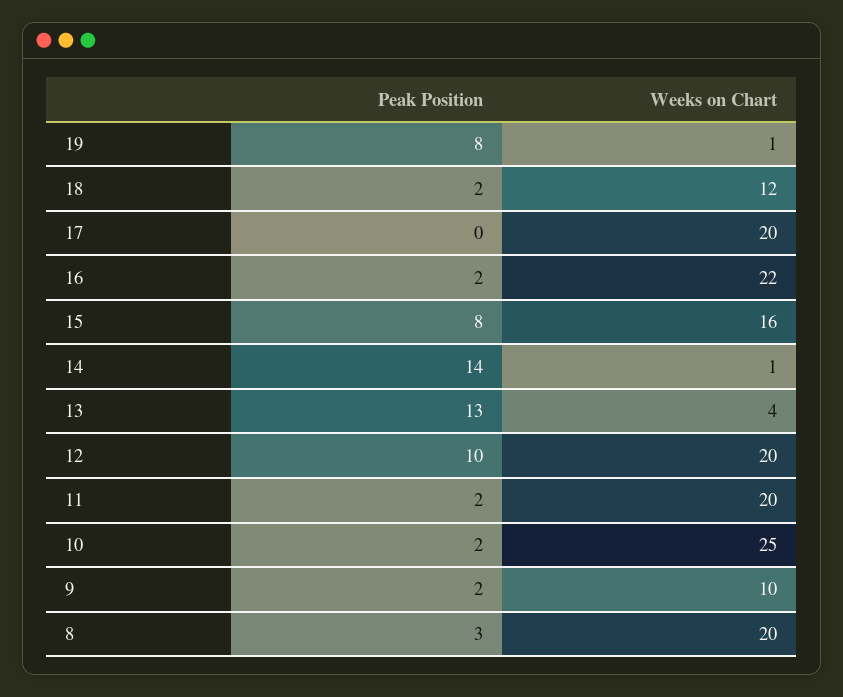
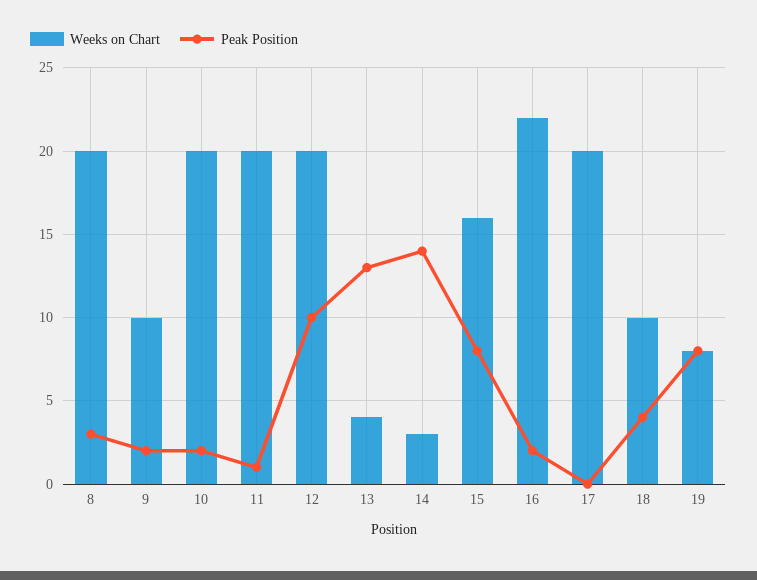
  {
    "Peak Position": {
      "19": 8,
-     "18": 2,
+     "18": 4,
      "17": 0,
      "16": 2,
      "15": 8,
      "14": 14,
      "13": 13,
      "12": 10,
-     "11": 2,
+     "11": 1,
      "10": 2,
      "9": 2,
      "8": 3
    },
    "Weeks on Chart": {
-     "19": 1,
+     "19": 8,
-     "18": 12,
+     "18": 10,
      "17": 20,
      "16": 22,
      "15": 16,
-     "14": 1,
+     "14": 3,
      "13": 4,
      "12": 20,
      "11": 20,
-     "10": 25,
+     "10": 20,
      "9": 10,
      "8": 20
    }
  }

